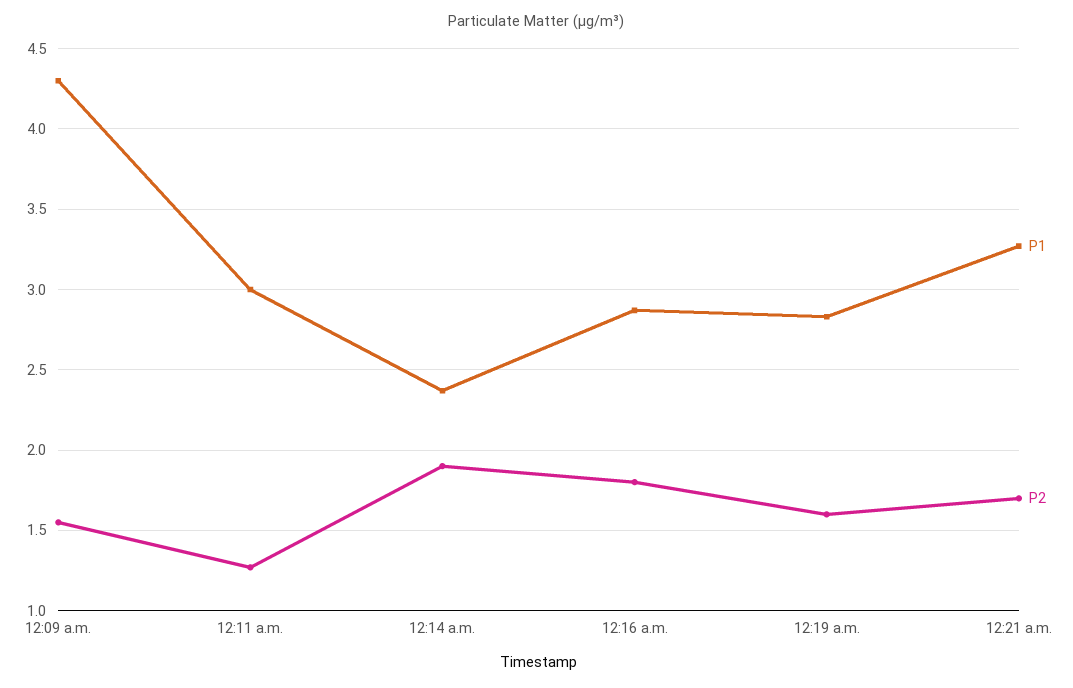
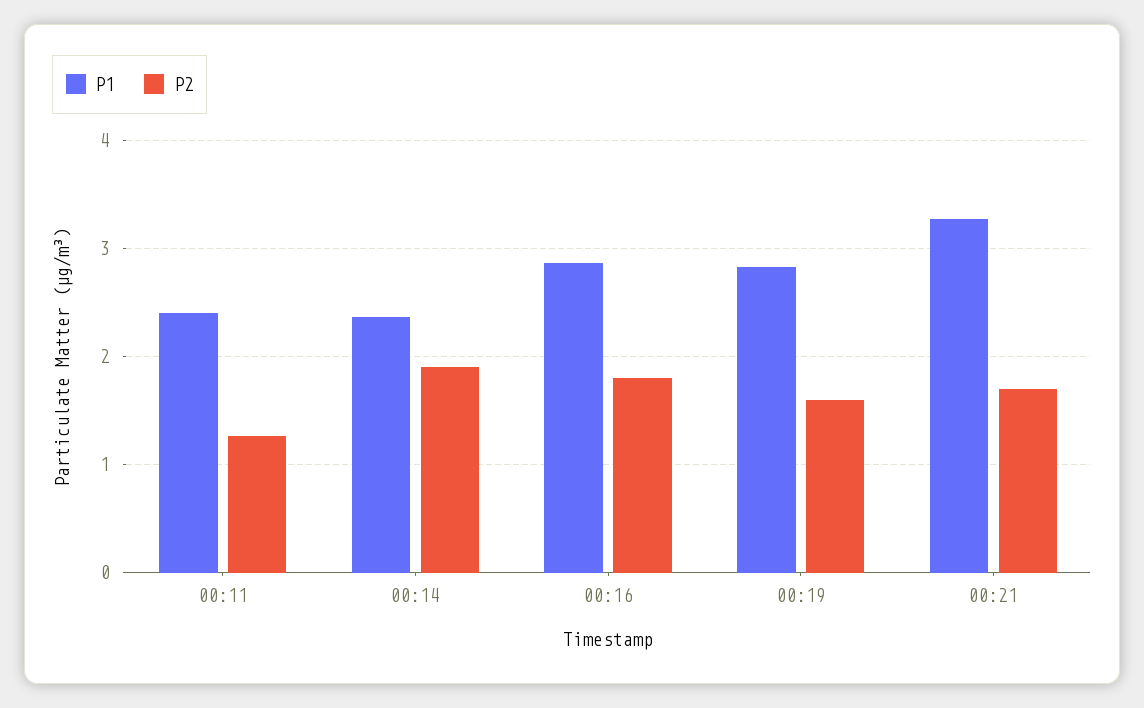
  {
    "P1": {
-     "12:09 a.m.": 4.3,
-     "12:11 a.m.": 3,
+     "12:11 a.m.": 2.4,
      "12:14 a.m.": 2.35,
      "12:16 a.m.": 2.85,
      "12:19 a.m.": 2.85,
      "12:21 a.m.": 3.25
    },
    "P2": {
-     "12:09 a.m.": 1.55,
      "12:11 a.m.": 1.25,
      "12:14 a.m.": 1.9,
      "12:16 a.m.": 1.8,
      "12:19 a.m.": 1.6,
      "12:21 a.m.": 1.7
    }
  }

